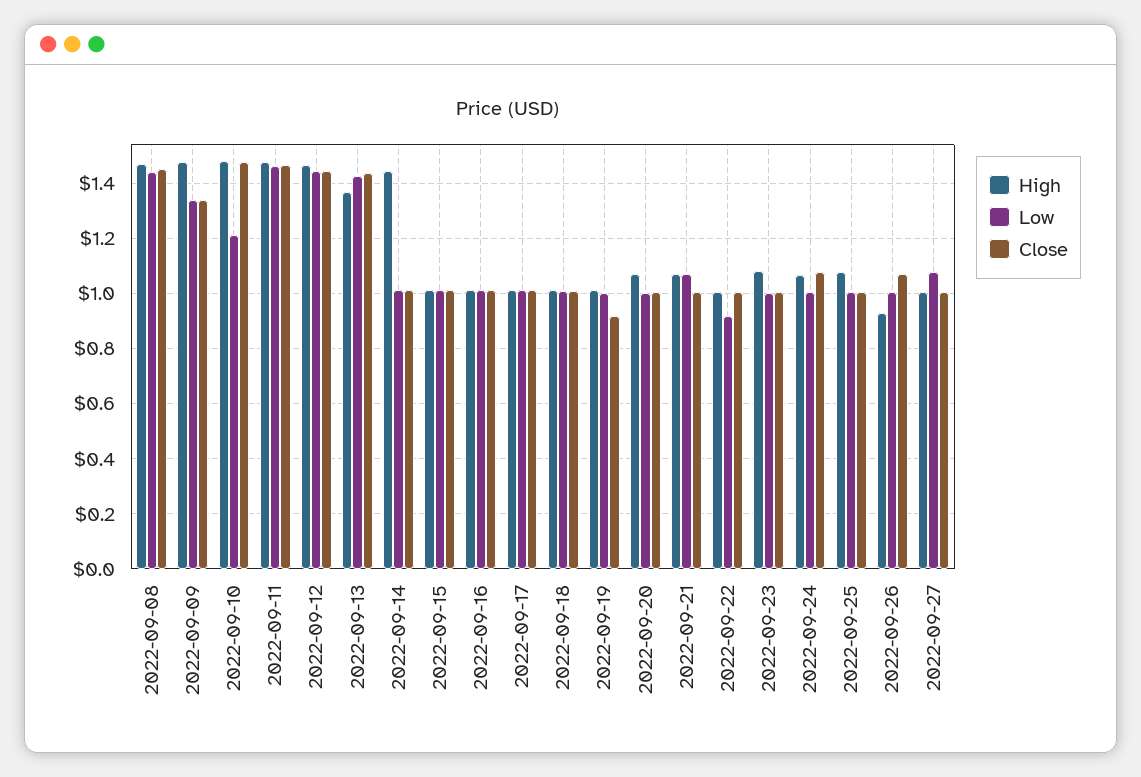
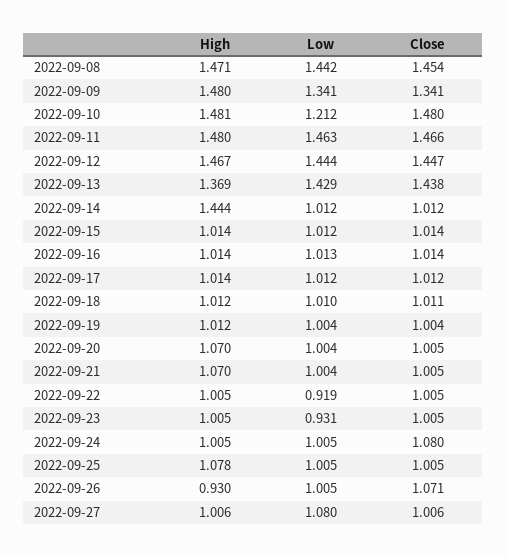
  {
    "High": {
      "2022-09-08": 1.471,
      "2022-09-09": 1.48,
      "2022-09-10": 1.481,
      "2022-09-11": 1.48,
      "2022-09-12": 1.467,
      "2022-09-13": 1.369,
      "2022-09-14": 1.444,
      "2022-09-15": 1.014,
      "2022-09-16": 1.014,
      "2022-09-17": 1.014,
      "2022-09-18": 1.012,
      "2022-09-19": 1.012,
      "2022-09-20": 1.07,
      "2022-09-21": 1.07,
      "2022-09-22": 1.005,
-     "2022-09-23": 1.075,
+     "2022-09-23": 1.005,
-     "2022-09-24": 1.075,
+     "2022-09-24": 1.005,
      "2022-09-25": 1.078,
      "2022-09-26": 0.93,
      "2022-09-27": 1.006
    },
    "Low": {
      "2022-09-08": 1.442,
      "2022-09-09": 1.341,
      "2022-09-10": 1.212,
      "2022-09-11": 1.463,
      "2022-09-12": 1.444,
      "2022-09-13": 1.429,
      "2022-09-14": 1.012,
      "2022-09-15": 1.012,
      "2022-09-16": 1.013,
      "2022-09-17": 1.012,
      "2022-09-18": 1.01,
      "2022-09-19": 1.004,
      "2022-09-20": 1.004,
-     "2022-09-21": 1.075,
+     "2022-09-21": 1.004,
      "2022-09-22": 0.919,
-     "2022-09-23": 1,
+     "2022-09-23": 0.931,
      "2022-09-24": 1.005,
      "2022-09-25": 1.005,
      "2022-09-26": 1.005,
      "2022-09-27": 1.08
    },
    "Close": {
      "2022-09-08": 1.454,
      "2022-09-09": 1.341,
      "2022-09-10": 1.48,
      "2022-09-11": 1.466,
      "2022-09-12": 1.447,
      "2022-09-13": 1.438,
      "2022-09-14": 1.012,
      "2022-09-15": 1.014,
      "2022-09-16": 1.014,
      "2022-09-17": 1.012,
      "2022-09-18": 1.011,
-     "2022-09-19": 0.925,
+     "2022-09-19": 1.004,
      "2022-09-20": 1.005,
      "2022-09-21": 1.005,
      "2022-09-22": 1.005,
      "2022-09-23": 1.005,
      "2022-09-24": 1.08,
      "2022-09-25": 1.005,
      "2022-09-26": 1.071,
      "2022-09-27": 1.006
    }
  }

